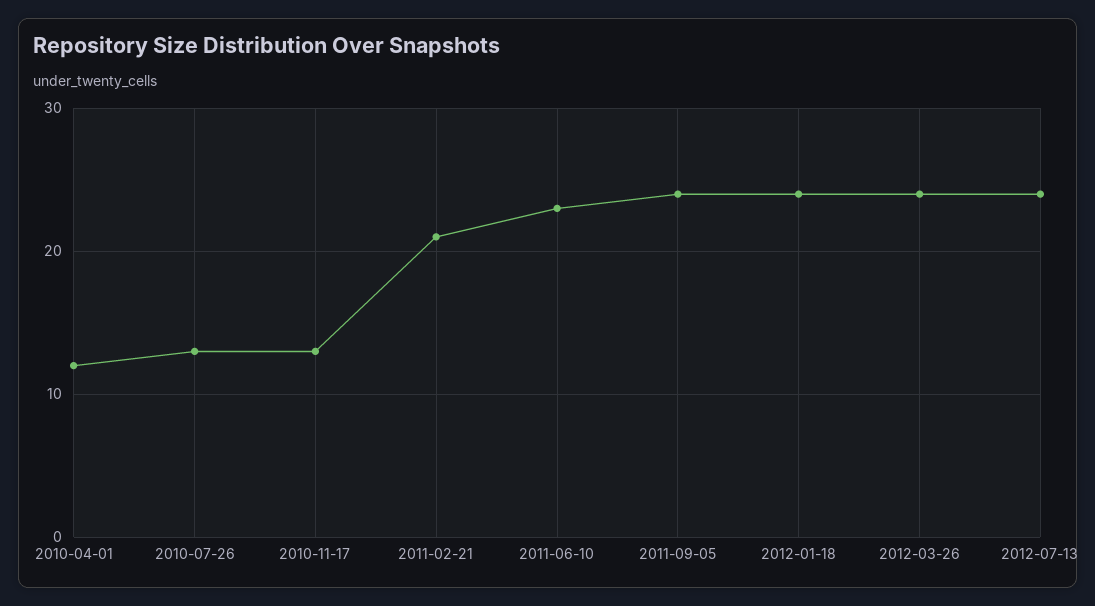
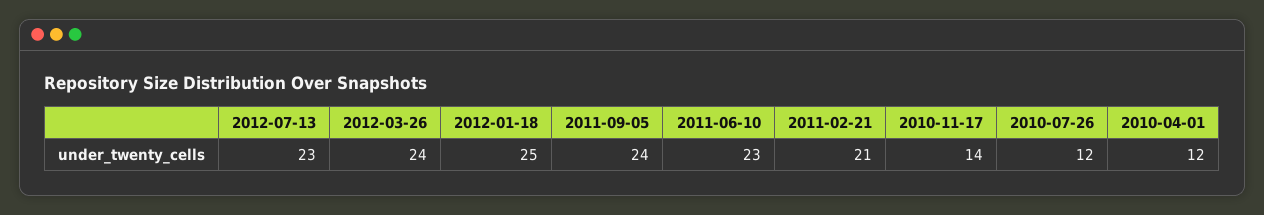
  {
    "2010-04-01": 12,
-   "2010-07-26": 13,
+   "2010-07-26": 12,
-   "2010-11-17": 13,
+   "2010-11-17": 14,
    "2011-02-21": 21,
    "2011-06-10": 23,
    "2011-09-05": 24,
-   "2012-01-18": 24,
+   "2012-01-18": 25,
    "2012-03-26": 24,
-   "2012-07-13": 24
+   "2012-07-13": 23
  }

